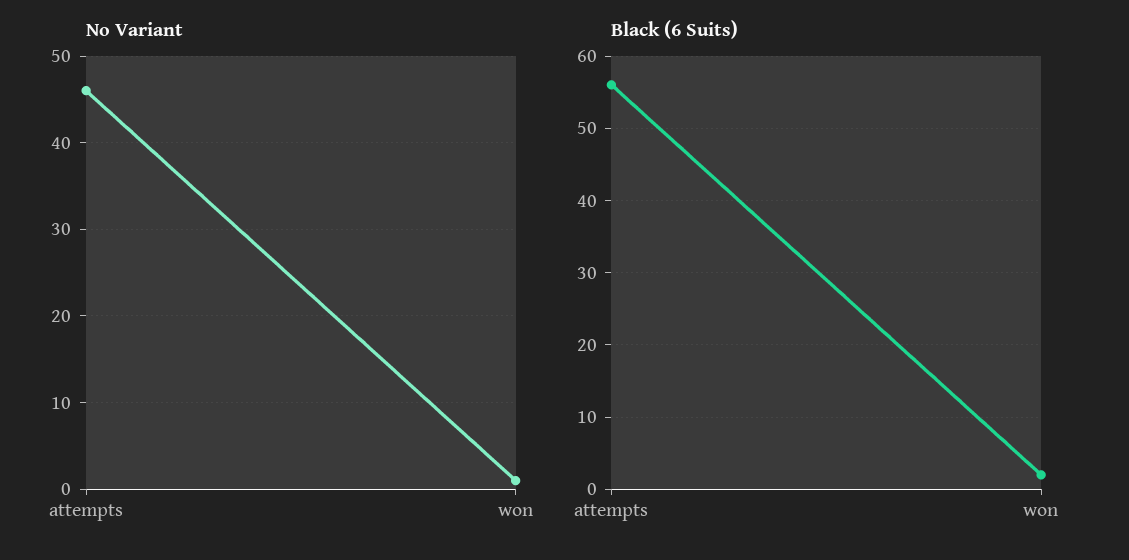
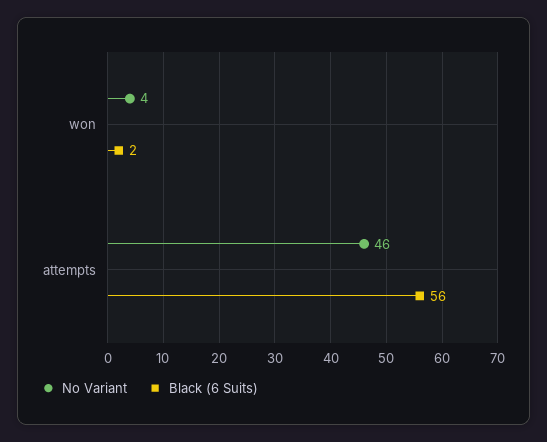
  {
    "No Variant": {
      "attempts": 46,
-     "won": 1
+     "won": 4
    },
    "Black (6 Suits)": {
      "attempts": 56,
      "won": 2
    }
  }

